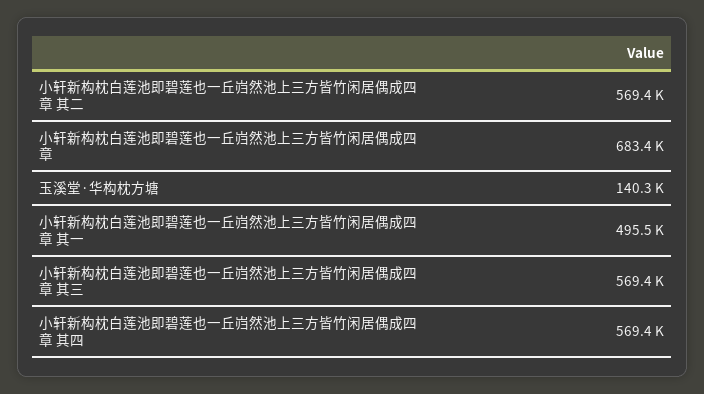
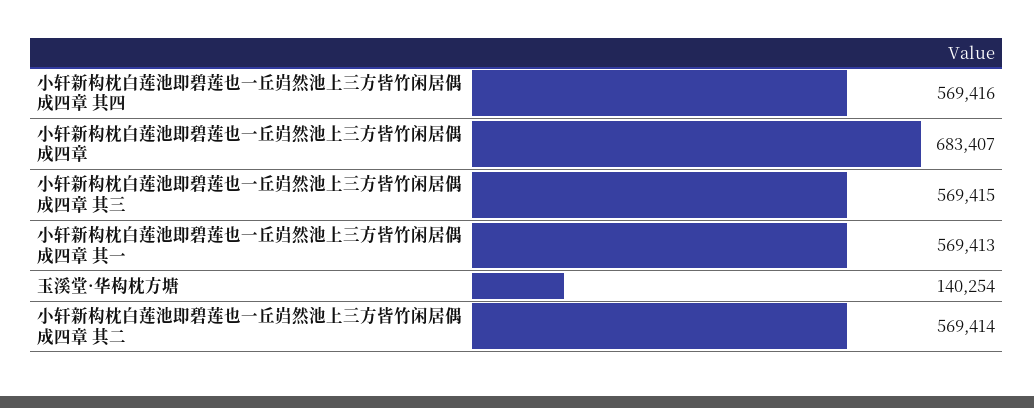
  {
    "小轩新构枕白莲池即碧莲也一丘岿然池上三方皆竹闲居偶成四章 其二": 569414,
    "小轩新构枕白莲池即碧莲也一丘岿然池上三方皆竹闲居偶成四章": 683407,
    "玉溪堂·华构枕方塘": 140254,
-   "小轩新构枕白莲池即碧莲也一丘岿然池上三方皆竹闲居偶成四章 其一": 495500,
+   "小轩新构枕白莲池即碧莲也一丘岿然池上三方皆竹闲居偶成四章 其一": 569413,
    "小轩新构枕白莲池即碧莲也一丘岿然池上三方皆竹闲居偶成四章 其三": 569415,
    "小轩新构枕白莲池即碧莲也一丘岿然池上三方皆竹闲居偶成四章 其四": 569416
  }

